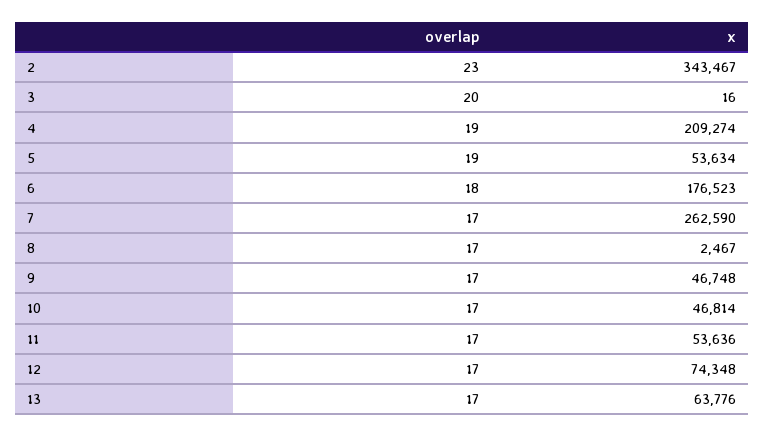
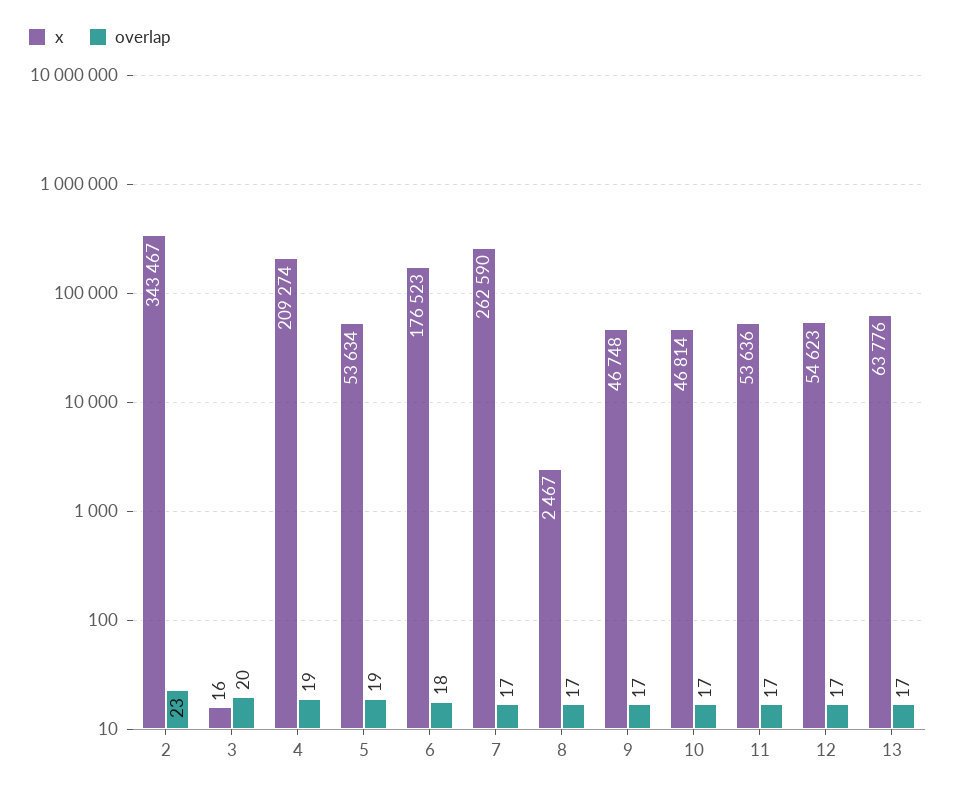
  {
    "overlap": {
      "2": 23,
      "3": 20,
      "4": 19,
      "5": 19,
      "6": 18,
      "7": 17,
      "8": 17,
      "9": 17,
      "10": 17,
      "11": 17,
      "12": 17,
      "13": 17
    },
    "x": {
      "2": 343467,
      "3": 16,
      "4": 209274,
      "5": 53634,
      "6": 176523,
      "7": 262590,
      "8": 2467,
      "9": 46748,
      "10": 46814,
      "11": 53636,
-     "12": 74348,
+     "12": 54623,
      "13": 63776
    }
  }

